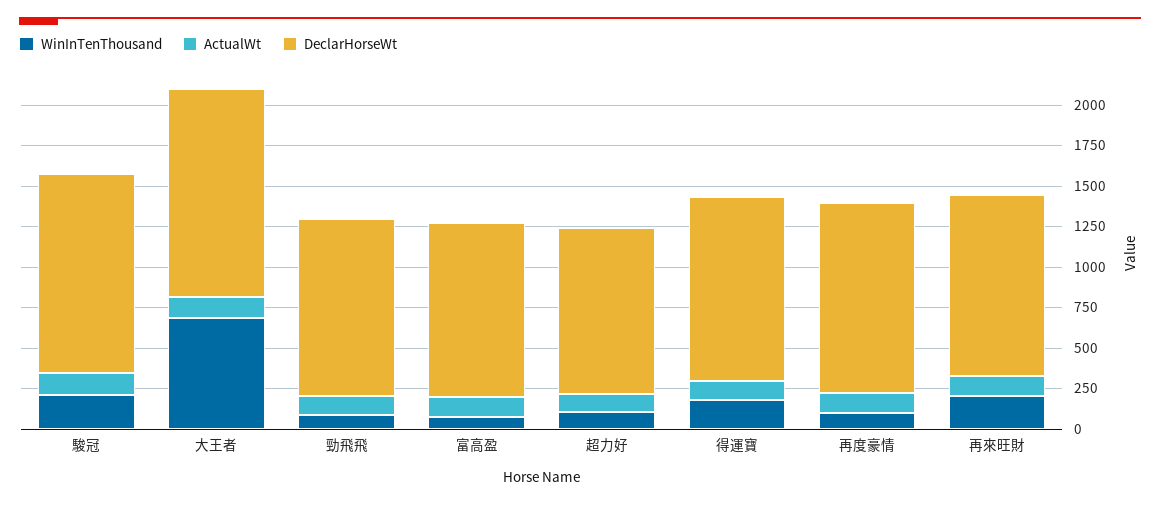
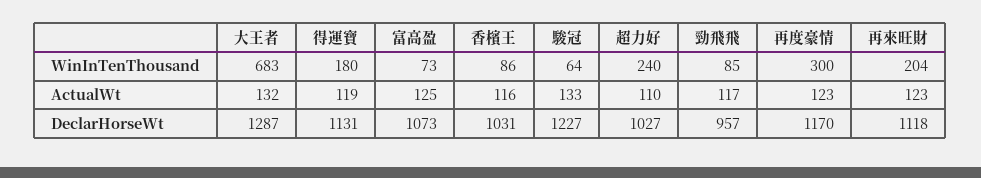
  {
    "WinInTenThousand": {
-     "駿冠": 200,
+     "駿冠": 64,
      "大王者": 683,
      "勁飛飛": 85,
      "富高盈": 73,
-     "超力好": 100,
+     "超力好": 240,
      "得運寶": 180,
-     "再度豪情": 100,
+     "再度豪情": 300,
-     "再來旺財": 204
+     "再來旺財": 204,
+     "香檳王": 86
    },
    "ActualWt": {
      "駿冠": 133,
      "大王者": 132,
      "勁飛飛": 117,
      "富高盈": 125,
      "超力好": 110,
      "得運寶": 119,
      "再度豪情": 123,
-     "再來旺財": 123
+     "再來旺財": 123,
+     "香檳王": 116
    },
    "DeclarHorseWt": {
      "駿冠": 1227,
      "大王者": 1287,
-     "勁飛飛": 1100,
+     "勁飛飛": 957,
      "富高盈": 1073,
      "超力好": 1027,
      "得運寶": 1131,
      "再度豪情": 1170,
-     "再來旺財": 1118
+     "再來旺財": 1118,
+     "香檳王": 1031
    }
  }

